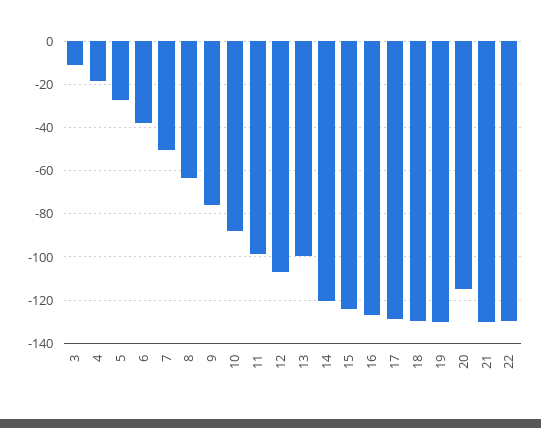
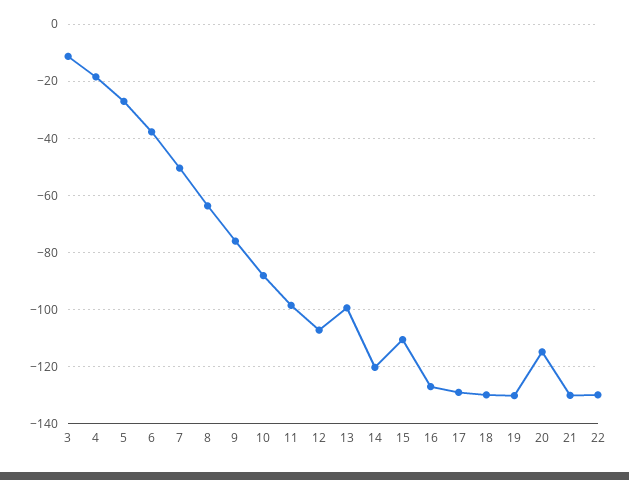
  {
    "3": -10,
    "4": -17.5,
    "5": -27.5,
    "6": -37.5,
    "7": -50,
    "8": -62.5,
    "9": -75,
    "10": -87.5,
    "11": -97.5,
    "12": -107.5,
    "13": -100,
    "14": -120,
-   "15": -125,
+   "15": -110,
    "16": -127.5,
    "17": -130,
    "18": -130,
    "19": -130,
    "20": -115,
    "21": -130,
    "22": -130
  }

